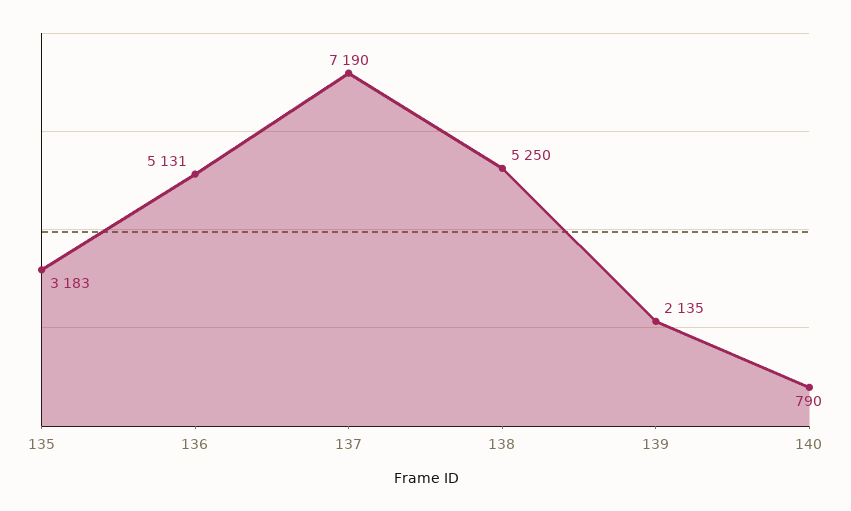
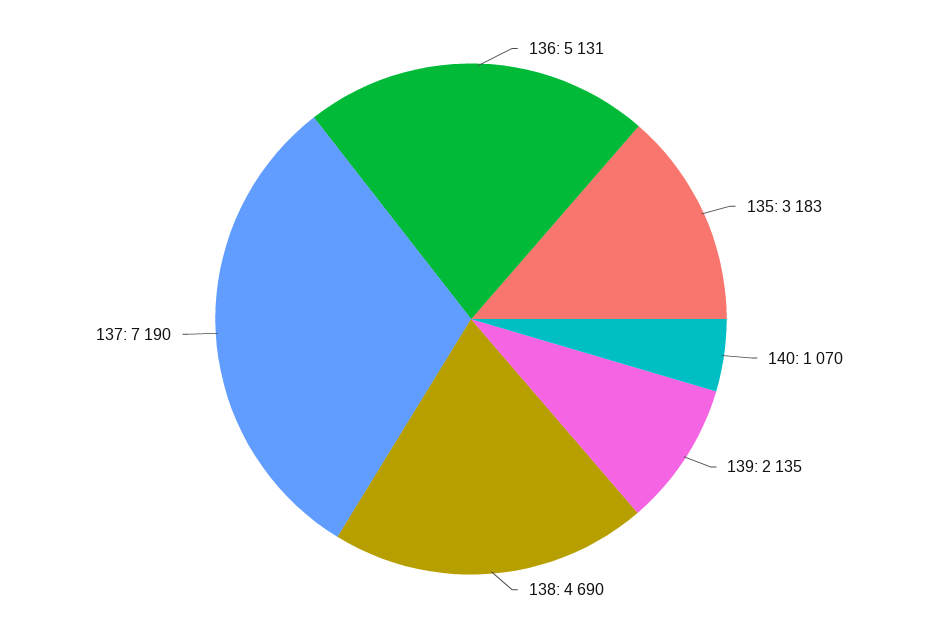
  {
    "135": 3183,
    "136": 5131,
    "137": 7190,
-   "138": 5250,
+   "138": 4690,
    "139": 2135,
-   "140": 790
+   "140": 1070
  }

